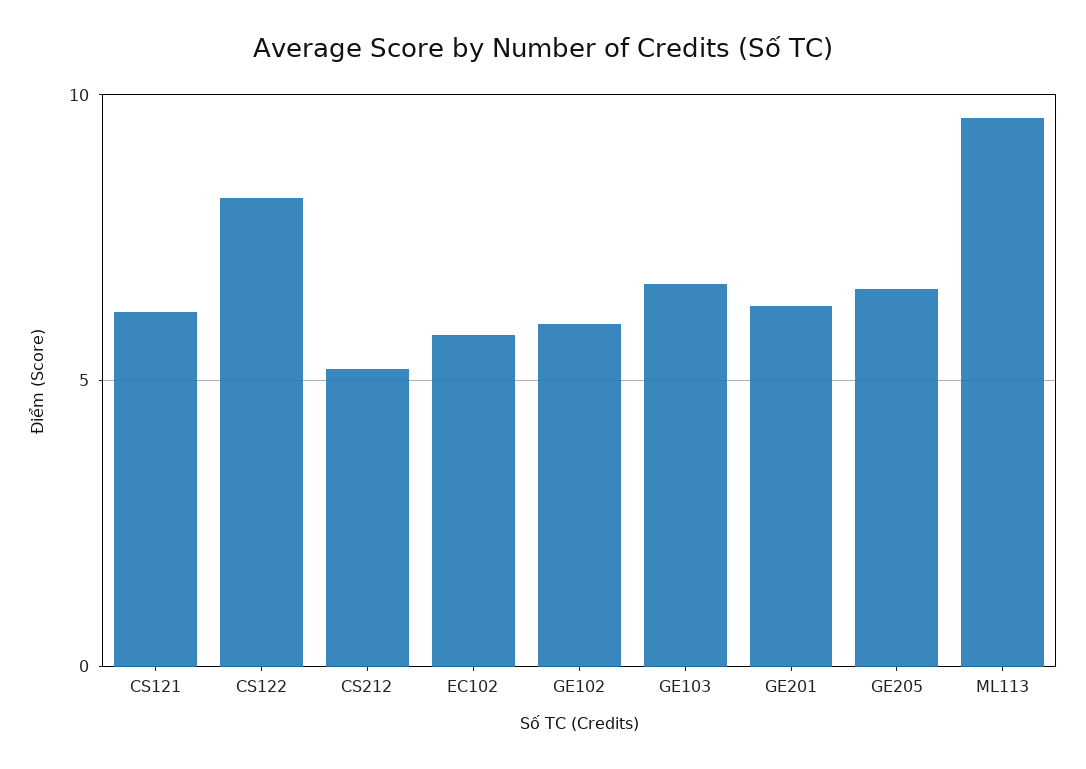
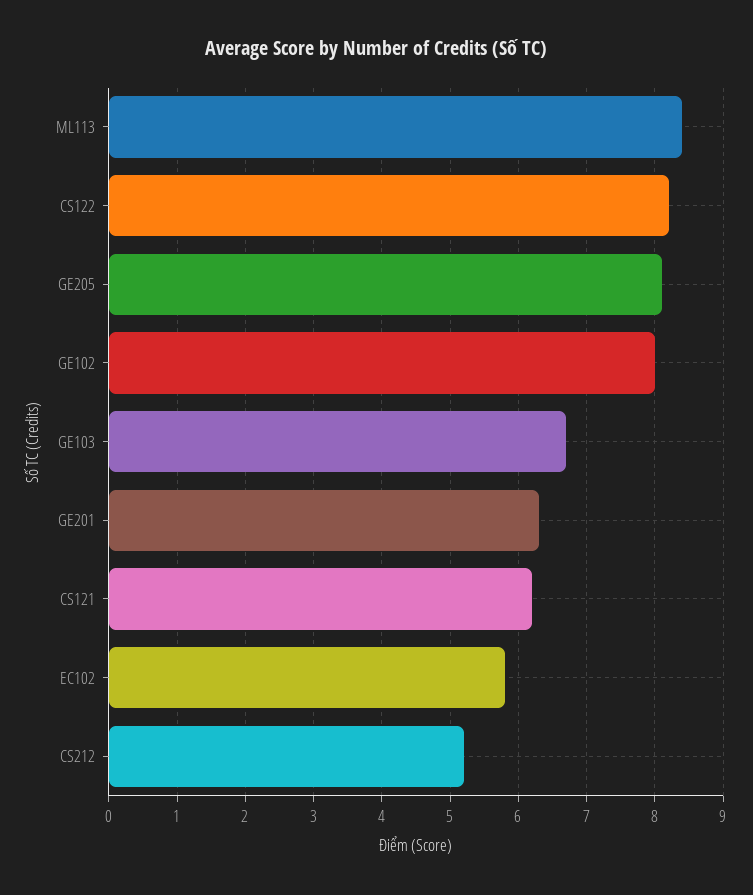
  {
    "CS121": 6.2,
    "CS122": 8.2,
    "CS212": 5.2,
    "EC102": 5.8,
-   "GE102": 6,
+   "GE102": 8,
    "GE103": 6.7,
    "GE201": 6.3,
-   "GE205": 6.5,
+   "GE205": 8.1,
-   "ML113": 9.5
+   "ML113": 8.4
  }

